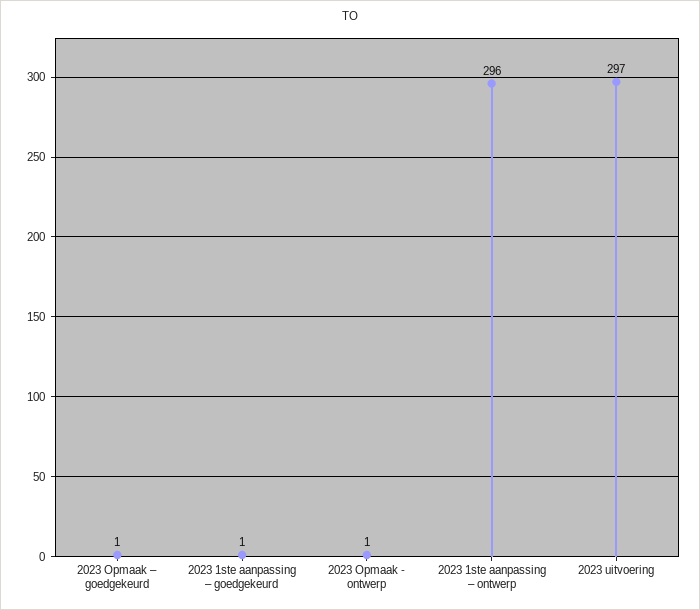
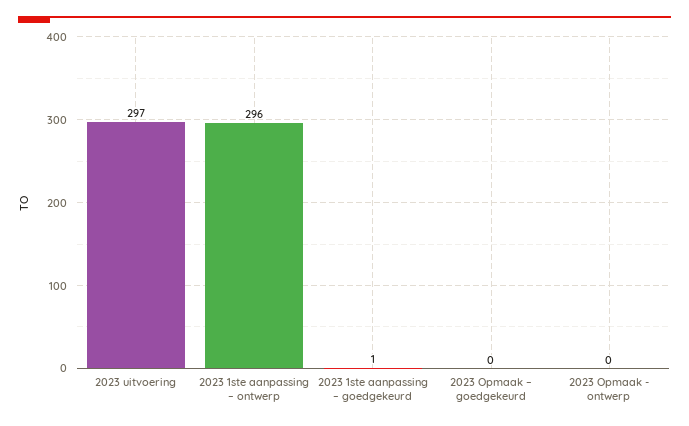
  {
-   "2023 Opmaak – goedgekeurd": 1,
+   "2023 Opmaak – goedgekeurd": 0,
    "2023 1ste aanpassing – goedgekeurd": 1,
-   "2023 Opmaak - ontwerp": 1,
+   "2023 Opmaak - ontwerp": 0,
    "2023 1ste aanpassing – ontwerp": 296,
    "2023 uitvoering": 297
  }

